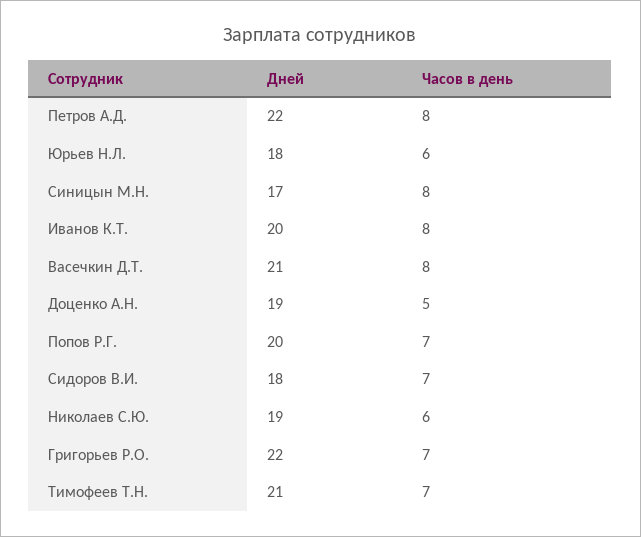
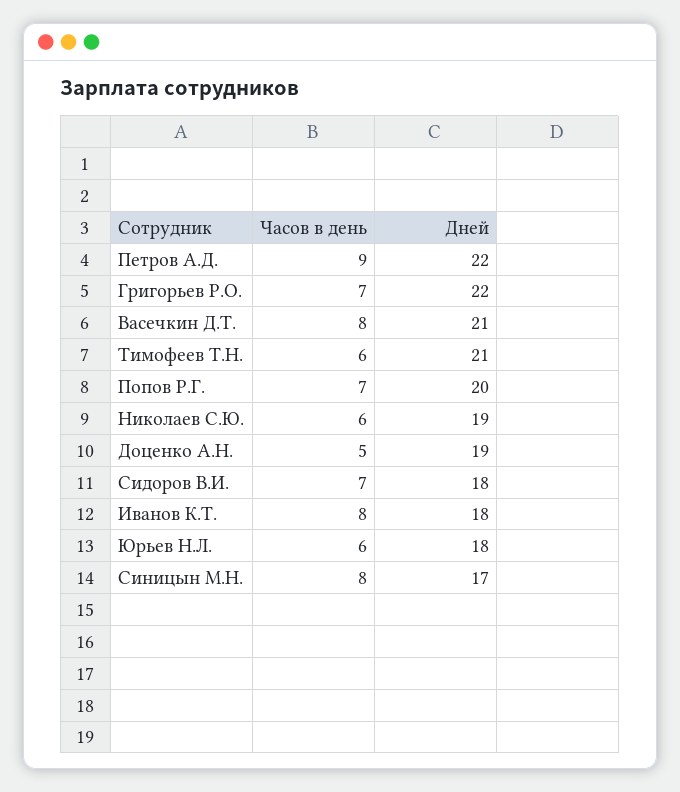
  {
    "Дней": {
      "Петров А.Д.": 22,
      "Юрьев Н.Л.": 18,
      "Синицын М.Н.": 17,
-     "Иванов К.Т.": 20,
+     "Иванов К.Т.": 18,
      "Васечкин Д.Т.": 21,
      "Доценко А.Н.": 19,
      "Попов Р.Г.": 20,
      "Сидоров В.И.": 18,
      "Николаев С.Ю.": 19,
      "Григорьев Р.О.": 22,
      "Тимофеев Т.Н.": 21
    },
    "Часов в день": {
-     "Петров А.Д.": 8,
+     "Петров А.Д.": 9,
      "Юрьев Н.Л.": 6,
      "Синицын М.Н.": 8,
      "Иванов К.Т.": 8,
      "Васечкин Д.Т.": 8,
      "Доценко А.Н.": 5,
      "Попов Р.Г.": 7,
      "Сидоров В.И.": 7,
      "Николаев С.Ю.": 6,
      "Григорьев Р.О.": 7,
-     "Тимофеев Т.Н.": 7
+     "Тимофеев Т.Н.": 6
    }
  }

